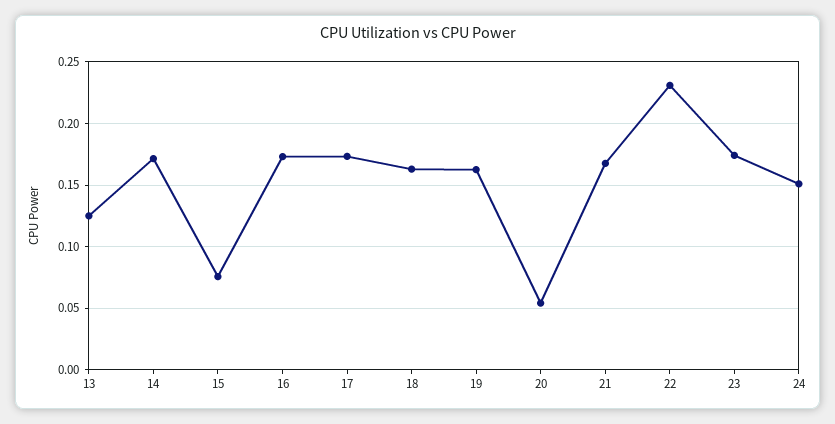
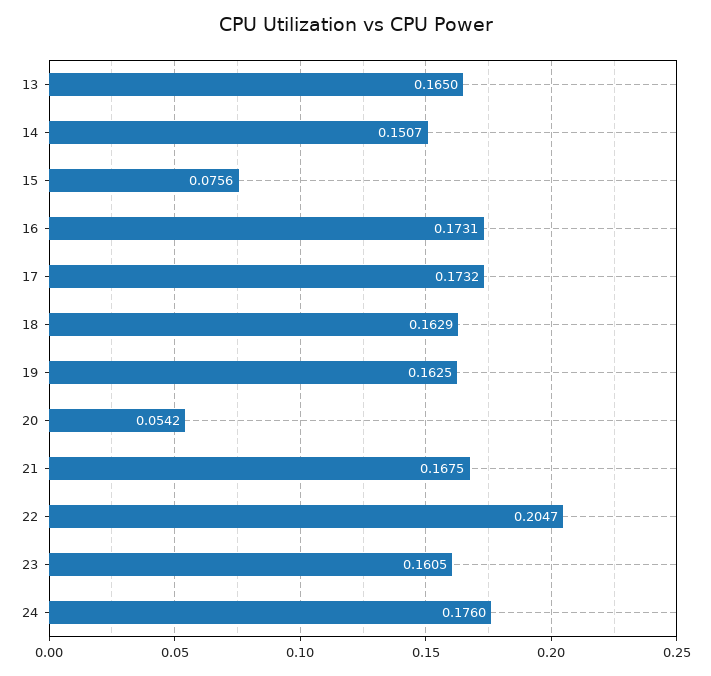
  {
-   "13": 0.125,
+   "13": 0.165,
-   "14": 0.17,
+   "14": 0.1507,
    "15": 0.0756,
    "16": 0.1731,
    "17": 0.1732,
    "18": 0.1629,
    "19": 0.1625,
    "20": 0.0542,
    "21": 0.1675,
-   "22": 0.23,
+   "22": 0.2047,
-   "23": 0.175,
+   "23": 0.1605,
-   "24": 0.15
+   "24": 0.176
  }

